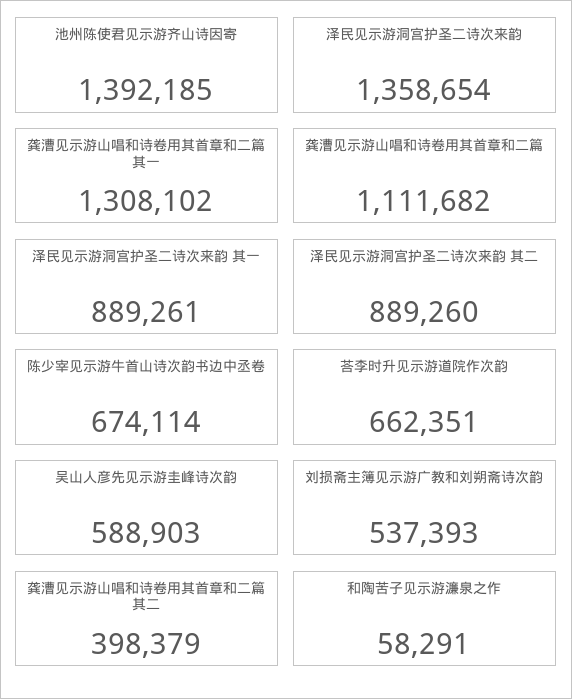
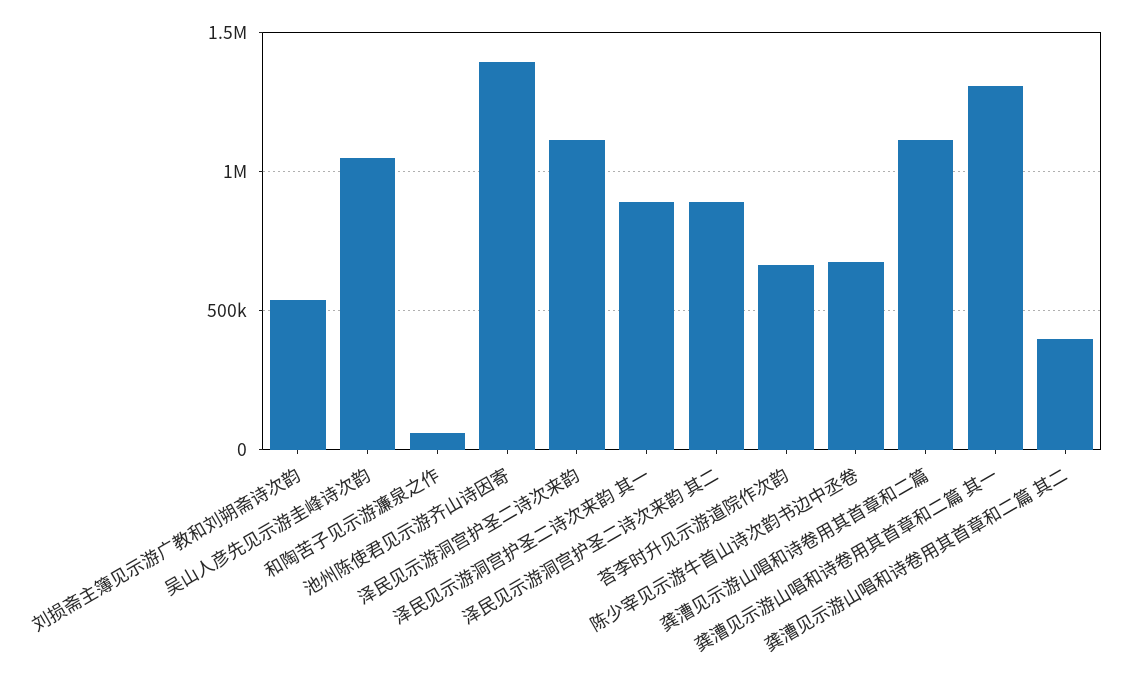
  {
    "池州陈使君见示游齐山诗因寄": 1392185,
-   "泽民见示游洞宫护圣二诗次来韵": 1358654,
+   "泽民见示游洞宫护圣二诗次来韵": 1100000,
    "龚漕见示游山唱和诗卷用其首章和二篇 其一": 1308102,
    "龚漕见示游山唱和诗卷用其首章和二篇": 1111682,
    "泽民见示游洞宫护圣二诗次来韵 其一": 889261,
    "泽民见示游洞宫护圣二诗次来韵 其二": 889260,
    "陈少宰见示游牛首山诗次韵书边中丞卷": 674114,
    "荅李时升见示游道院作次韵": 662351,
-   "吴山人彦先见示游圭峰诗次韵": 588903,
+   "吴山人彦先见示游圭峰诗次韵": 1050000,
    "刘损斋主簿见示游广教和刘朔斋诗次韵": 537393,
    "龚漕见示游山唱和诗卷用其首章和二篇 其二": 398379,
    "和陶苦子见示游濂泉之作": 58291
  }

